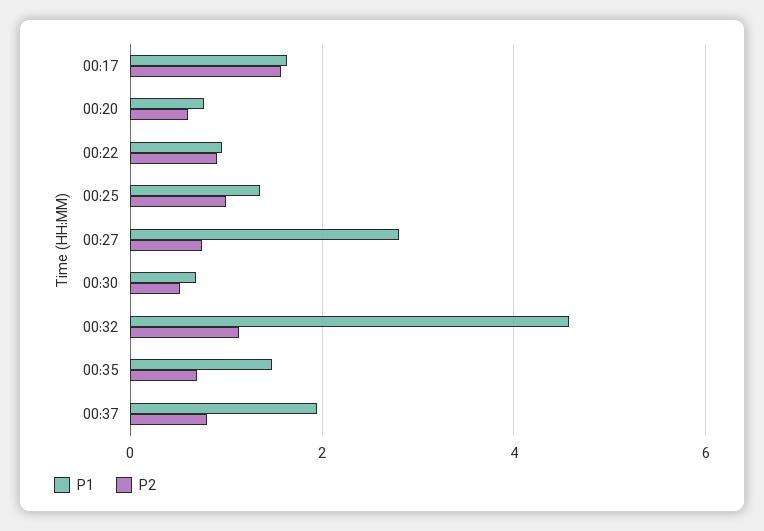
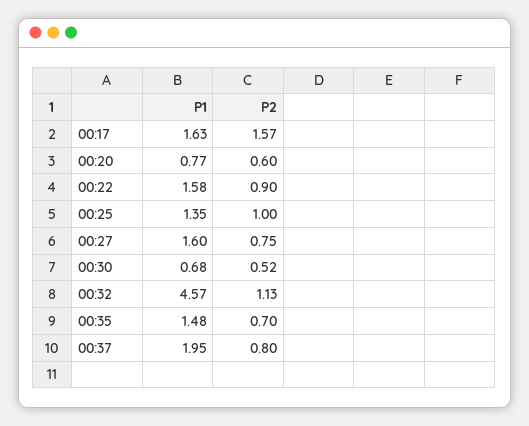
  {
    "P1": {
      "00:17": 1.63,
      "00:20": 0.77,
-     "00:22": 1,
+     "00:22": 1.58,
      "00:25": 1.35,
-     "00:27": 2.8,
+     "00:27": 1.6,
      "00:30": 0.68,
      "00:32": 4.57,
      "00:35": 1.48,
      "00:37": 1.95
    },
    "P2": {
      "00:17": 1.57,
      "00:20": 0.6,
      "00:22": 0.9,
      "00:25": 1,
      "00:27": 0.75,
      "00:30": 0.52,
      "00:32": 1.13,
      "00:35": 0.7,
      "00:37": 0.8
    }
  }

